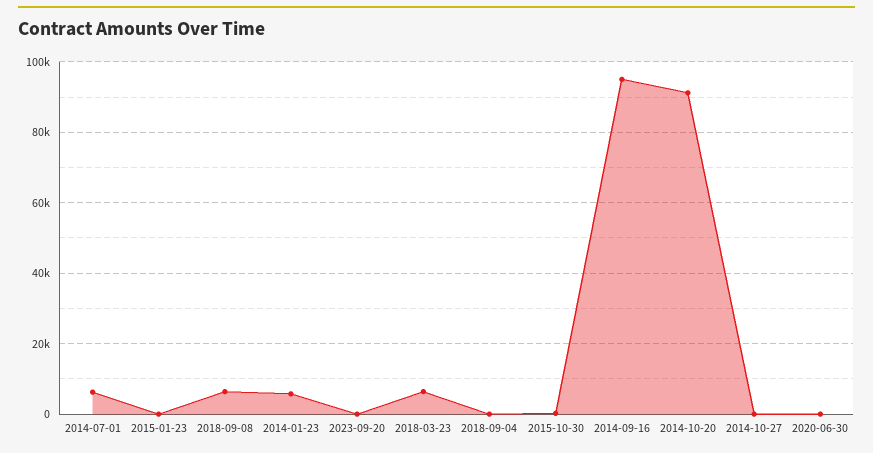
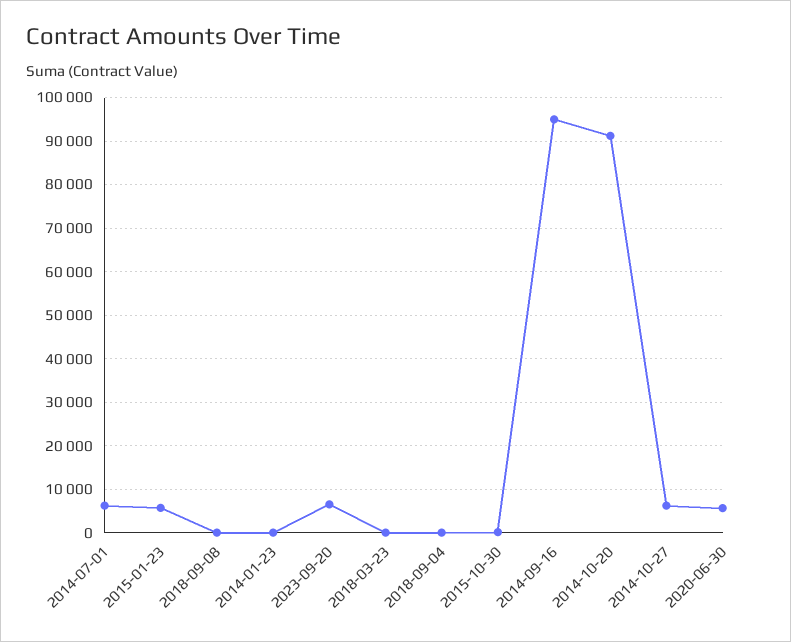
  {
    "2014-07-01": 6000,
-   "2015-01-23": 0,
+   "2015-01-23": 6000,
-   "2018-09-08": 6000,
+   "2018-09-08": 0,
-   "2014-01-23": 6000,
+   "2014-01-23": 0,
-   "2023-09-20": 0,
+   "2023-09-20": 6000,
-   "2018-03-23": 6000,
+   "2018-03-23": 0,
    "2018-09-04": 0,
    "2015-10-30": 0,
    "2014-09-16": 94000,
    "2014-10-20": 92000,
-   "2014-10-27": 0,
+   "2014-10-27": 6000,
-   "2020-06-30": 0
+   "2020-06-30": 6000
  }

